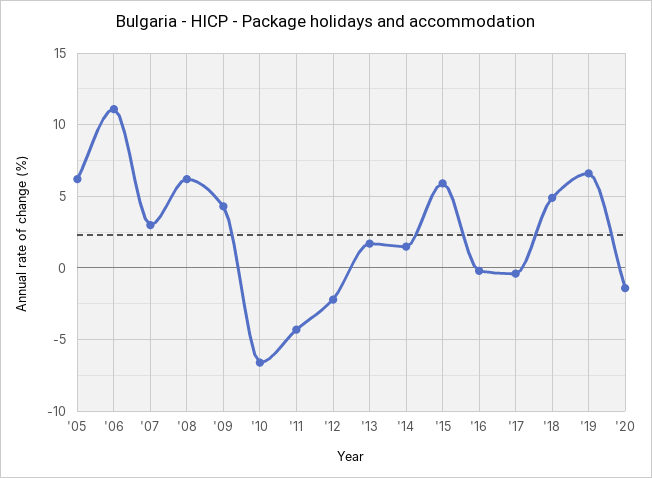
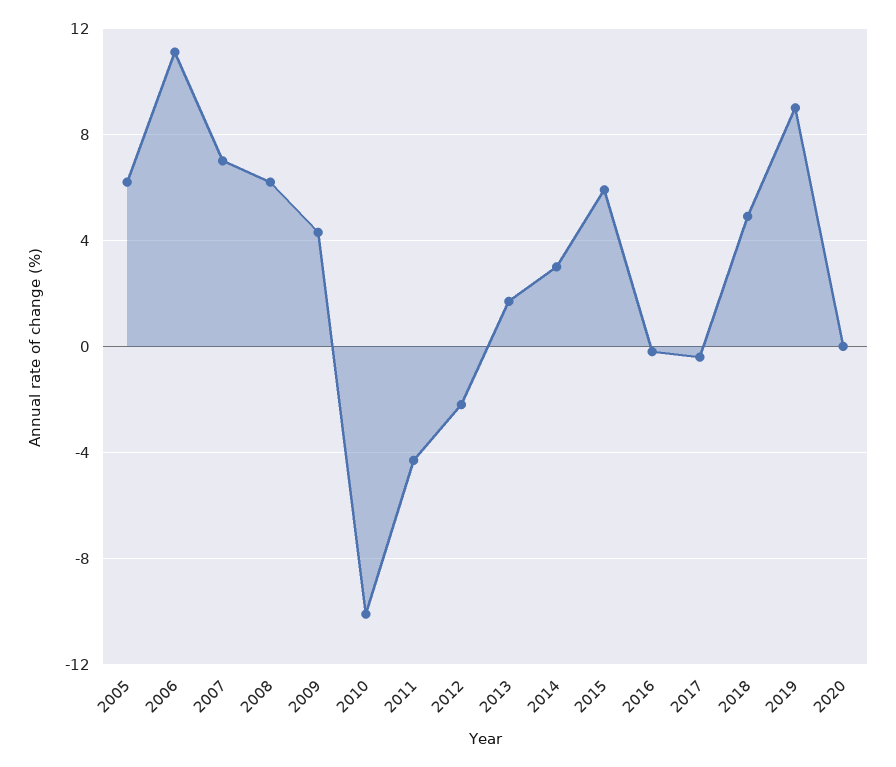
  {
    "'05": 6,
    "'06": 11,
-   "'07": 3,
+   "'07": 7,
    "'08": 6,
    "'09": 4.5,
-   "'10": -6.5,
+   "'10": -10,
    "'11": -4.5,
    "'12": -2,
    "'13": 1.5,
-   "'14": 1.5,
+   "'14": 3,
    "'15": 6,
    "'16": 0,
    "'17": -0.5,
    "'18": 5,
-   "'19": 6.5,
+   "'19": 9,
-   "'20": -1.5
+   "'20": 0
  }

